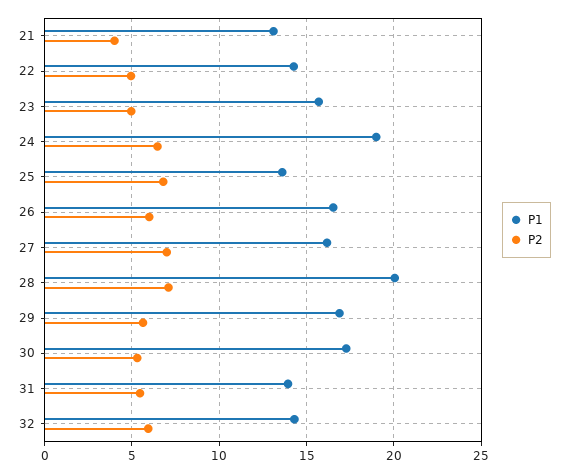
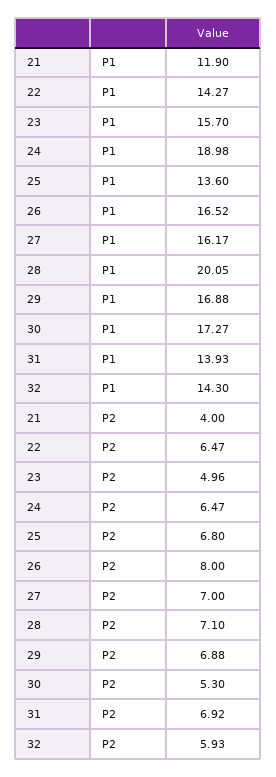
  {
    "P1": {
-     "21": 13,
+     "21": 11.9,
      "22": 14.27,
      "23": 15.7,
      "24": 18.98,
      "25": 13.6,
      "26": 16.52,
      "27": 16.17,
      "28": 20.05,
      "29": 16.88,
      "30": 17.27,
      "31": 13.93,
      "32": 14.3
    },
    "P2": {
      "21": 4,
-     "22": 5,
+     "22": 6.47,
      "23": 4.96,
      "24": 6.47,
      "25": 6.8,
-     "26": 6,
+     "26": 8,
      "27": 7,
      "28": 7.1,
-     "29": 5.5,
+     "29": 6.88,
      "30": 5.3,
-     "31": 5.5,
+     "31": 6.92,
      "32": 5.93
    }
  }

